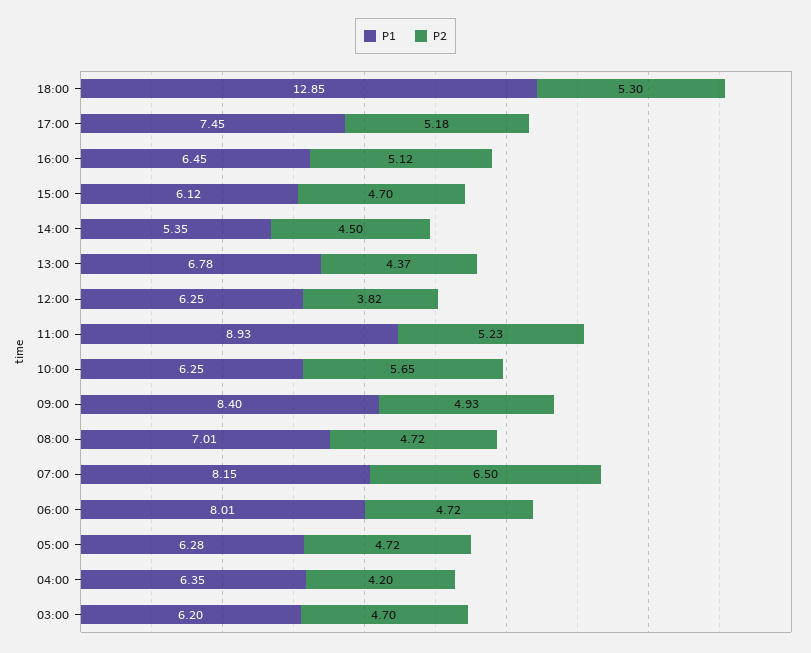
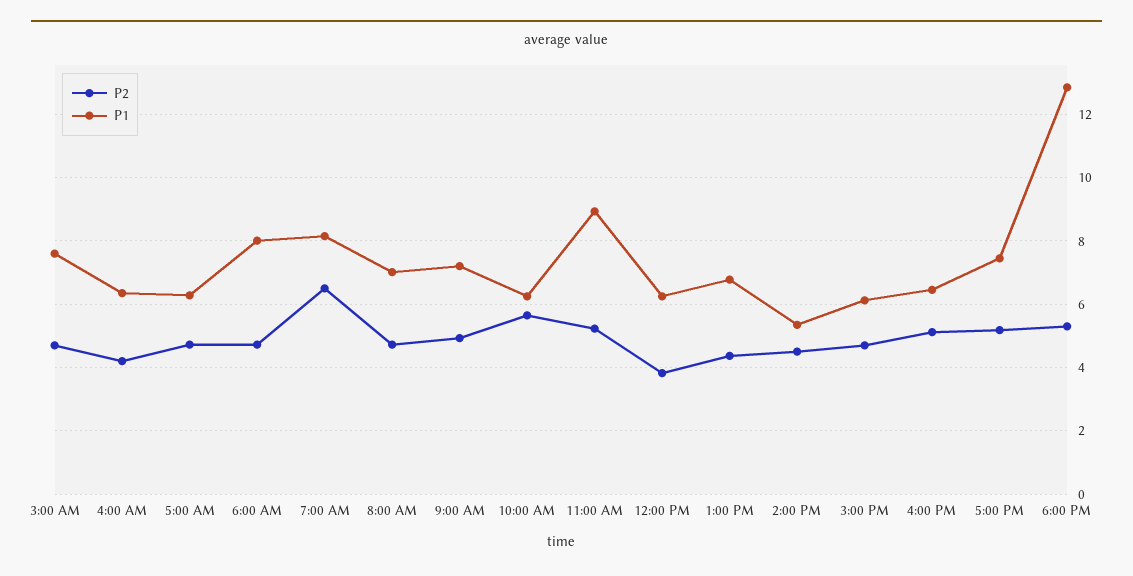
  {
    "P1": {
      "18:00": 12.85,
      "17:00": 7.45,
      "16:00": 6.45,
      "15:00": 6.12,
      "14:00": 5.35,
      "13:00": 6.78,
      "12:00": 6.25,
      "11:00": 8.93,
      "10:00": 6.25,
-     "09:00": 8.4,
+     "09:00": 7.2,
      "08:00": 7.01,
      "07:00": 8.15,
      "06:00": 8.01,
      "05:00": 6.28,
      "04:00": 6.35,
-     "03:00": 6.2
+     "03:00": 7.6
    },
    "P2": {
      "18:00": 5.3,
      "17:00": 5.18,
      "16:00": 5.12,
      "15:00": 4.7,
      "14:00": 4.5,
      "13:00": 4.37,
      "12:00": 3.82,
      "11:00": 5.23,
      "10:00": 5.65,
      "09:00": 4.93,
      "08:00": 4.72,
      "07:00": 6.5,
      "06:00": 4.72,
      "05:00": 4.72,
      "04:00": 4.2,
      "03:00": 4.7
    }
  }

